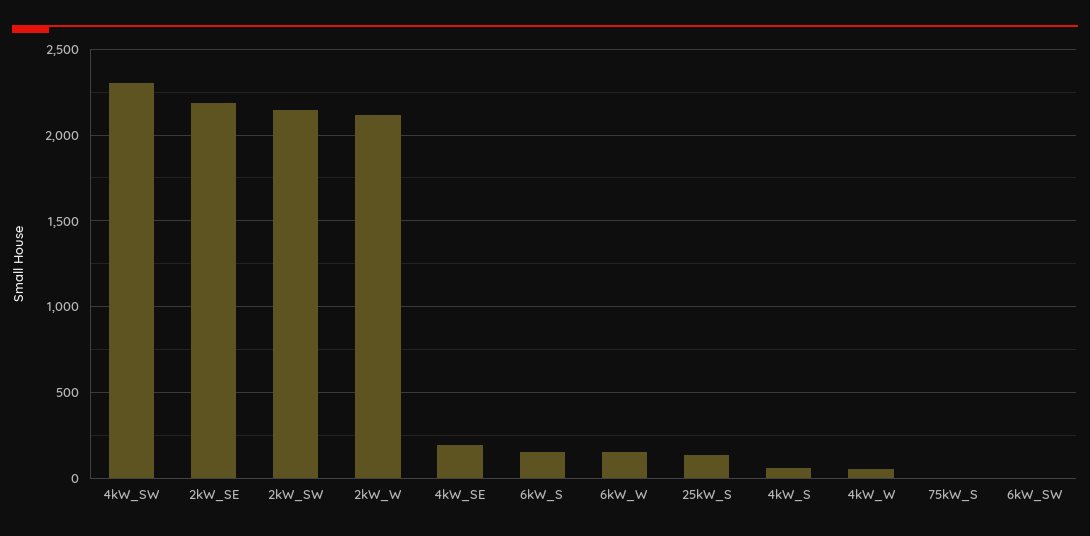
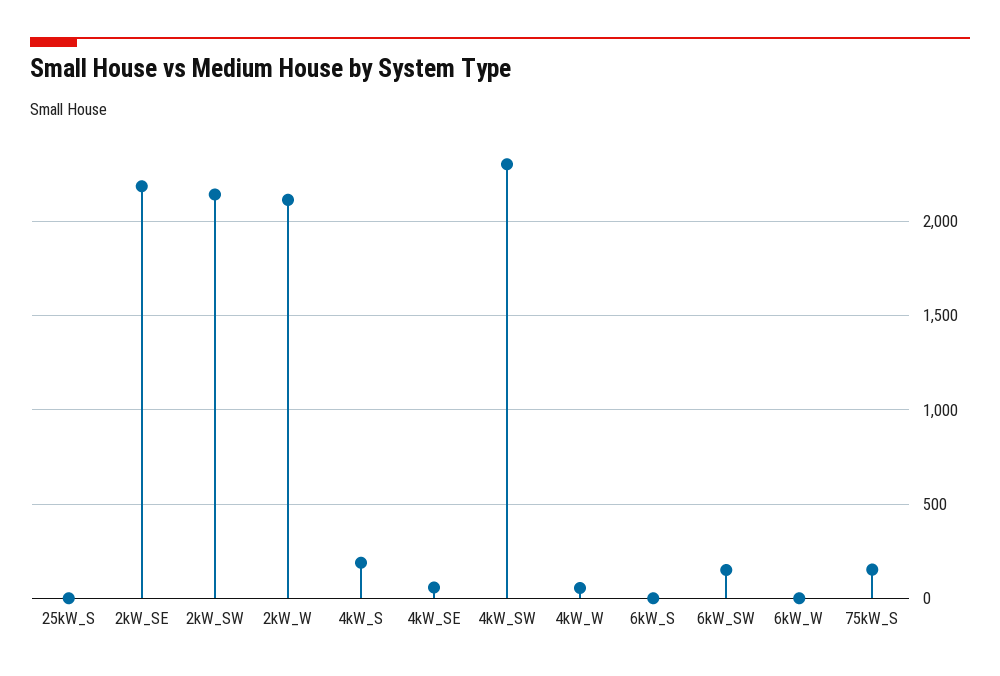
  {
    "4kW_SW": 2300,
    "2kW_SE": 2200,
    "2kW_SW": 2150,
    "2kW_W": 2100,
-   "4kW_SE": 200,
+   "4kW_SE": 50,
-   "6kW_S": 150,
+   "6kW_S": 0,
-   "6kW_W": 150,
+   "6kW_W": 0,
-   "25kW_S": 150,
+   "25kW_S": 0,
-   "4kW_S": 50,
+   "4kW_S": 200,
    "4kW_W": 50,
-   "75kW_S": 0,
+   "75kW_S": 150,
-   "6kW_SW": 0
+   "6kW_SW": 150
  }

